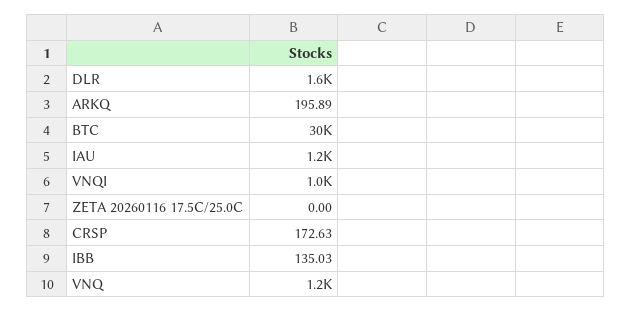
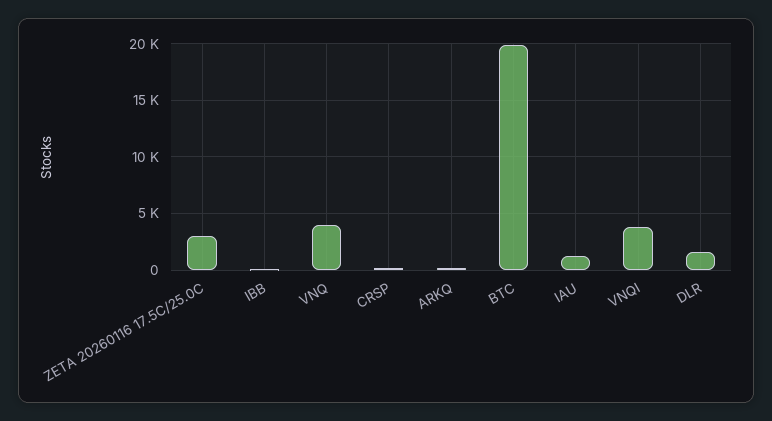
  {
    "DLR": 1600,
    "ARKQ": 195.89,
-   "BTC": 30000,
+   "BTC": 20000,
    "IAU": 1200,
-   "VNQI": 1000,
+   "VNQI": 4000,
-   "ZETA 20260116 17.5C/25.0C": 0,
+   "ZETA 20260116 17.5C/25.0C": 3000,
    "CRSP": 172.63,
    "IBB": 135.03,
-   "VNQ": 1200
+   "VNQ": 4000
  }

